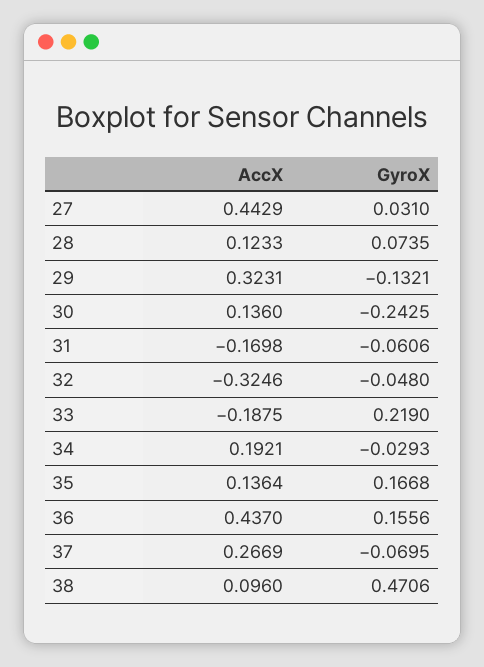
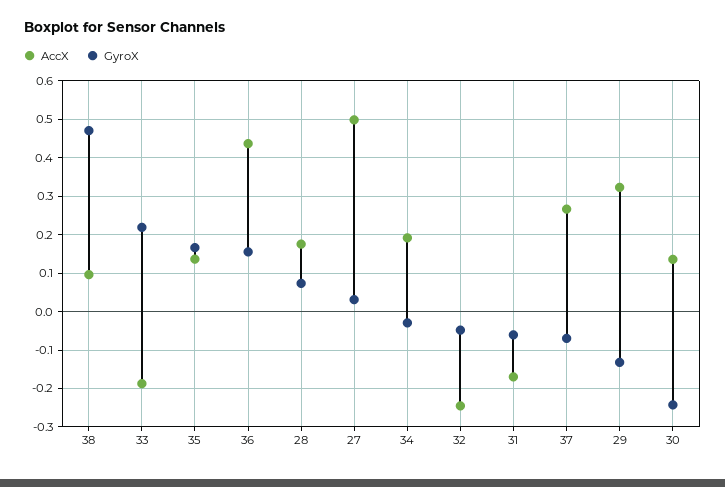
  {
    "AccX": {
-     "27": 0.4429,
+     "27": 0.5,
-     "28": 0.1233,
+     "28": 0.18,
      "29": 0.3231,
      "30": 0.136,
      "31": -0.1698,
-     "32": -0.3246,
+     "32": -0.24,
      "33": -0.1875,
      "34": 0.1921,
      "35": 0.1364,
      "36": 0.437,
      "37": 0.2669,
      "38": 0.096
    },
    "GyroX": {
      "27": 0.031,
      "28": 0.0735,
      "29": -0.1321,
      "30": -0.2425,
      "31": -0.0606,
      "32": -0.048,
      "33": 0.219,
      "34": -0.0293,
      "35": 0.1668,
      "36": 0.1556,
      "37": -0.0695,
      "38": 0.4706
    }
  }

